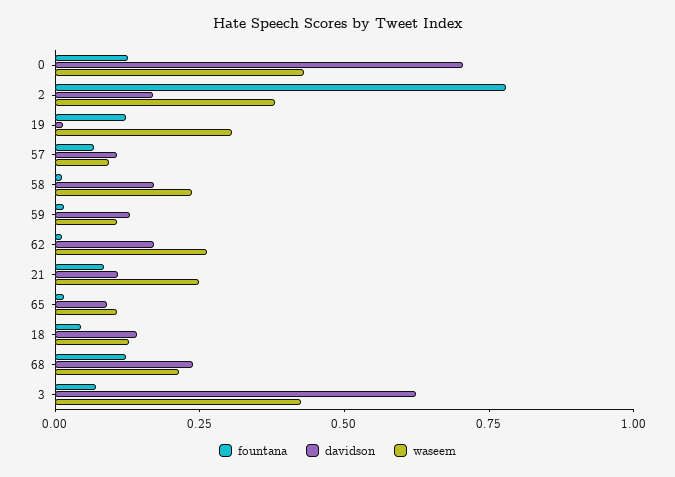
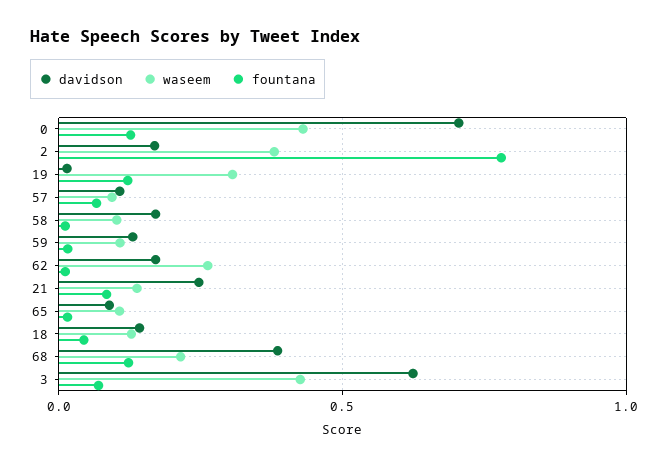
  {
    "fountana": {
      "0": 0.15,
      "2": 0.8,
      "19": 0.1,
      "57": 0.05,
      "58": 0,
      "59": 0,
      "62": 0,
      "21": 0.1,
      "65": 0,
      "18": 0.05,
      "68": 0.1,
      "3": 0.05
    },
    "davidson": {
      "0": 0.7,
      "2": 0.15,
      "19": 0,
      "57": 0.1,
      "58": 0.15,
      "59": 0.15,
      "62": 0.15,
-     "21": 0.1,
+     "21": 0.25,
      "65": 0.1,
      "18": 0.15,
-     "68": 0.25,
+     "68": 0.4,
      "3": 0.6
    },
    "waseem": {
      "0": 0.45,
      "2": 0.4,
      "19": 0.3,
      "57": 0.1,
-     "58": 0.25,
+     "58": 0.1,
      "59": 0.1,
      "62": 0.25,
-     "21": 0.25,
+     "21": 0.15,
      "65": 0.1,
      "18": 0.15,
      "68": 0.2,
      "3": 0.45
    }
  }

